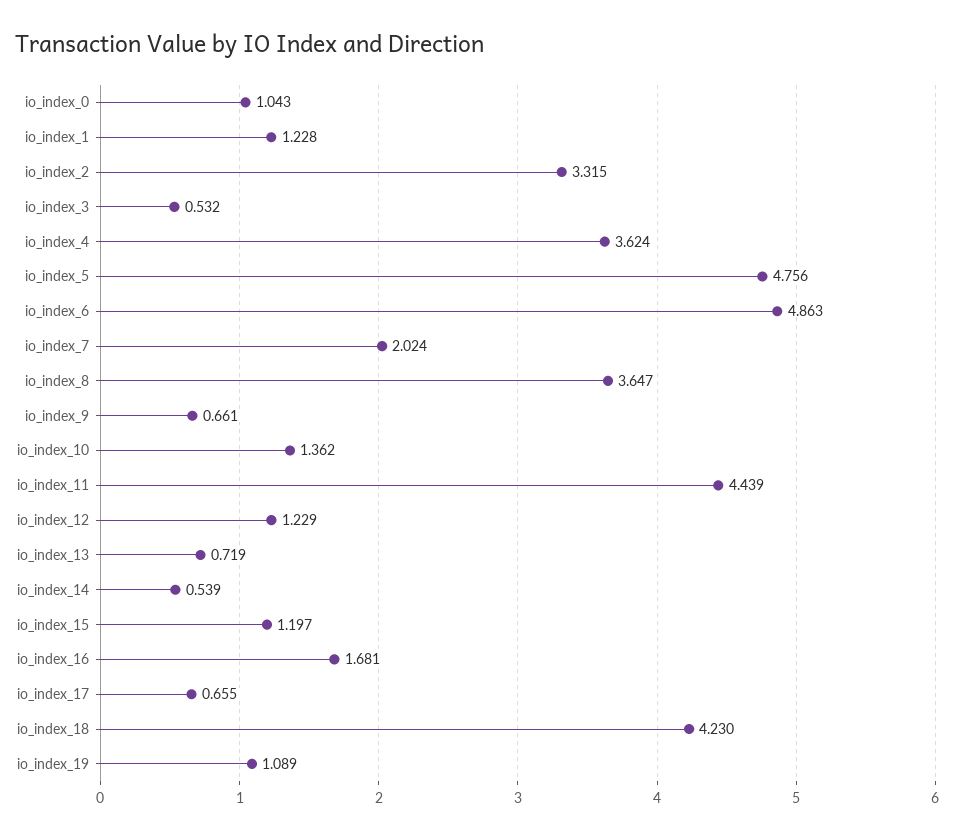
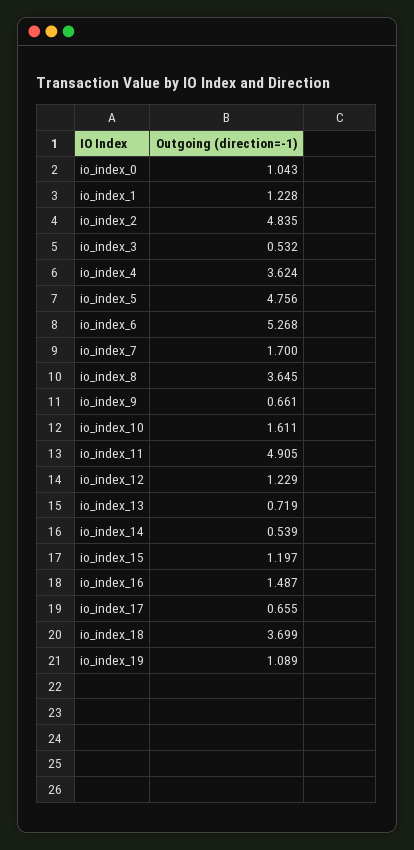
  {
    "io_index_0": 1.043,
    "io_index_1": 1.228,
-   "io_index_2": 3.315,
+   "io_index_2": 4.835,
    "io_index_3": 0.532,
    "io_index_4": 3.624,
    "io_index_5": 4.756,
-   "io_index_6": 4.863,
+   "io_index_6": 5.268,
-   "io_index_7": 2.024,
+   "io_index_7": 1.7,
-   "io_index_8": 3.647,
+   "io_index_8": 3.645,
    "io_index_9": 0.661,
-   "io_index_10": 1.362,
+   "io_index_10": 1.611,
-   "io_index_11": 4.439,
+   "io_index_11": 4.905,
    "io_index_12": 1.229,
    "io_index_13": 0.719,
    "io_index_14": 0.539,
    "io_index_15": 1.197,
-   "io_index_16": 1.681,
+   "io_index_16": 1.487,
    "io_index_17": 0.655,
-   "io_index_18": 4.23,
+   "io_index_18": 3.699,
    "io_index_19": 1.089
  }

